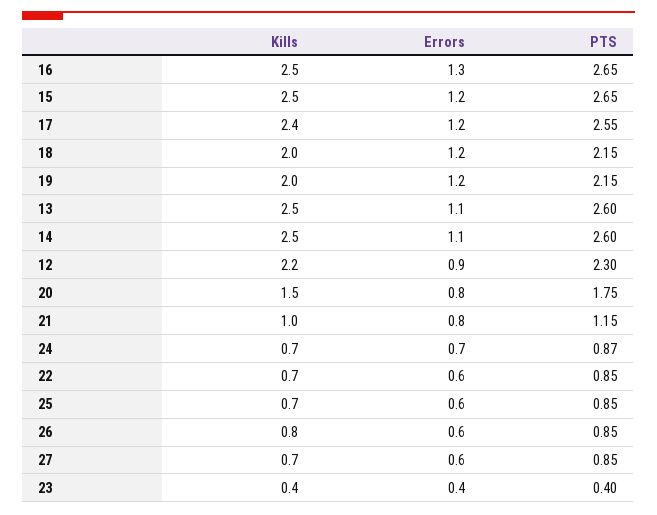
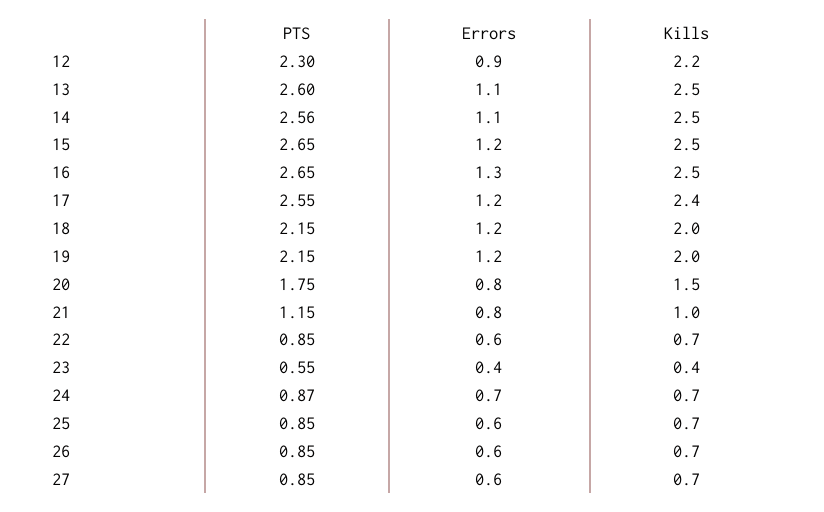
  {
    "Kills": {
      "16": 2.5,
      "15": 2.5,
      "17": 2.4,
      "18": 2,
      "19": 2,
      "13": 2.5,
      "14": 2.5,
      "12": 2.2,
      "20": 1.5,
      "21": 1,
      "24": 0.7,
      "22": 0.7,
      "25": 0.7,
-     "26": 0.8,
+     "26": 0.7,
      "27": 0.7,
      "23": 0.4
    },
    "Errors": {
      "16": 1.3,
      "15": 1.2,
      "17": 1.2,
      "18": 1.2,
      "19": 1.2,
      "13": 1.1,
      "14": 1.1,
      "12": 0.9,
      "20": 0.8,
      "21": 0.8,
      "24": 0.7,
      "22": 0.6,
      "25": 0.6,
      "26": 0.6,
      "27": 0.6,
      "23": 0.4
    },
    "PTS": {
      "16": 2.65,
      "15": 2.65,
      "17": 2.55,
      "18": 2.15,
      "19": 2.15,
      "13": 2.6,
-     "14": 2.6,
+     "14": 2.56,
      "12": 2.3,
      "20": 1.75,
      "21": 1.15,
      "24": 0.87,
      "22": 0.85,
      "25": 0.85,
      "26": 0.85,
      "27": 0.85,
-     "23": 0.4
+     "23": 0.55
    }
  }

